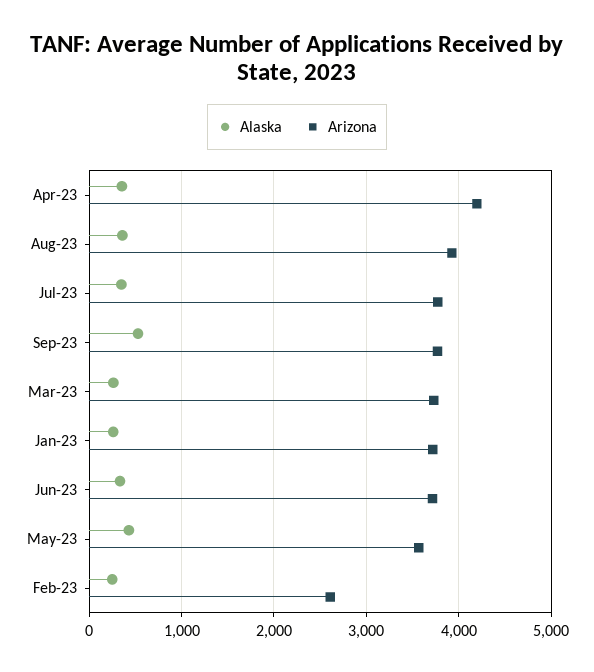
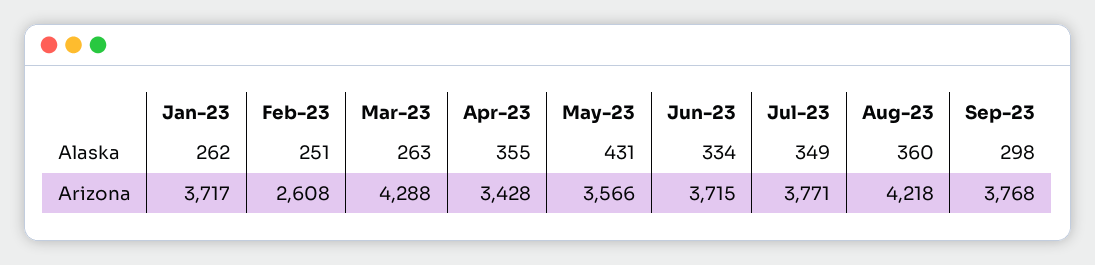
  {
    "Alaska": {
      "Apr-23": 355,
      "Aug-23": 360,
      "Jul-23": 349,
-     "Sep-23": 500,
+     "Sep-23": 298,
      "Mar-23": 263,
      "Jan-23": 262,
      "Jun-23": 334,
      "May-23": 431,
      "Feb-23": 251
    },
    "Arizona": {
-     "Apr-23": 4200,
+     "Apr-23": 3428,
-     "Aug-23": 3900,
+     "Aug-23": 4218,
      "Jul-23": 3771,
      "Sep-23": 3768,
-     "Mar-23": 3700,
+     "Mar-23": 4288,
      "Jan-23": 3717,
      "Jun-23": 3715,
      "May-23": 3566,
      "Feb-23": 2608
    }
  }

